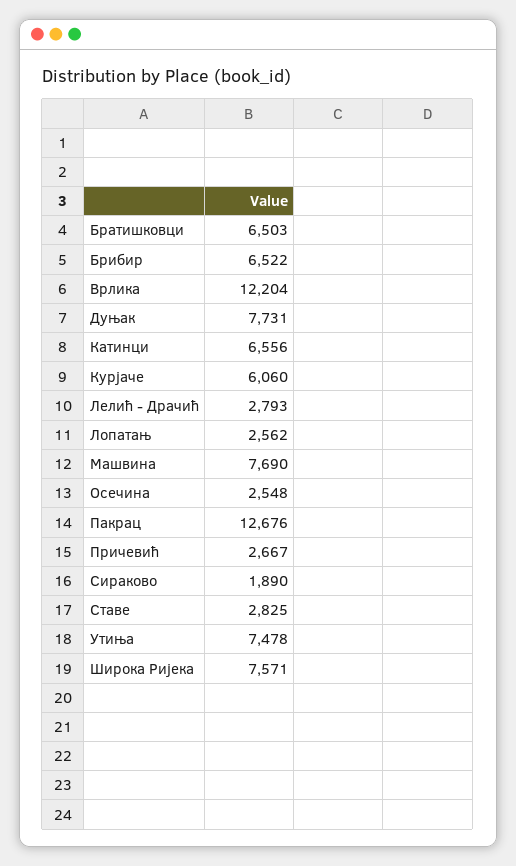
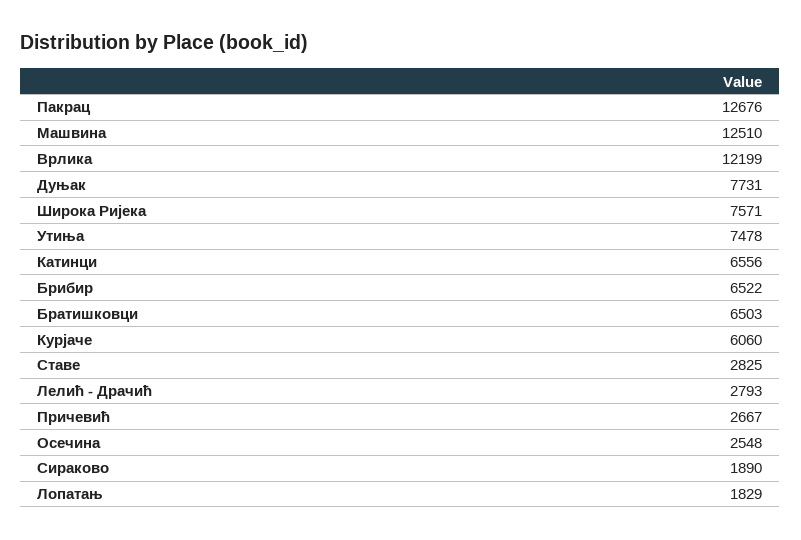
  {
    "Братишковци": 6503,
    "Брибир": 6522,
-   "Врлика": 12204,
+   "Врлика": 12199,
    "Дуњак": 7731,
    "Катинци": 6556,
    "Курјаче": 6060,
    "Лелић - Драчић": 2793,
-   "Лопатањ": 2562,
+   "Лопатањ": 1829,
-   "Машвина": 7690,
+   "Машвина": 12510,
    "Осечина": 2548,
    "Пакрац": 12676,
    "Причевић": 2667,
    "Сираково": 1890,
    "Ставе": 2825,
    "Утиња": 7478,
    "Широка Ријека": 7571
  }

